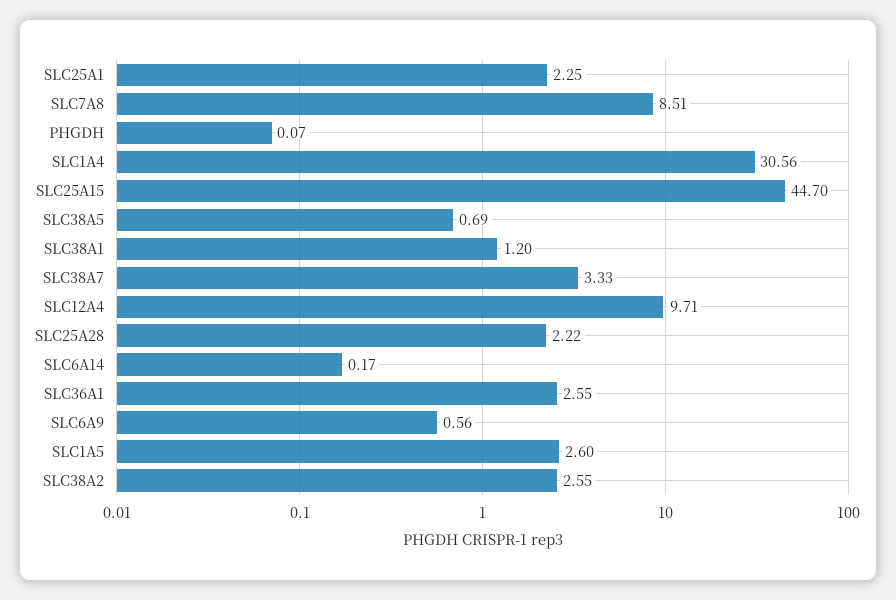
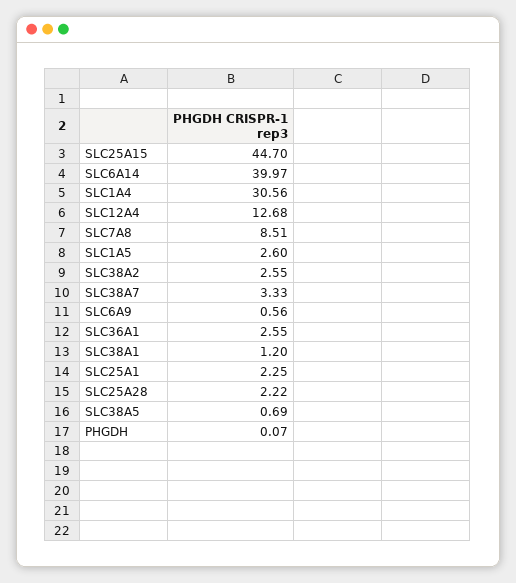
  {
    "SLC25A1": 2.25,
    "SLC7A8": 8.51,
    "PHGDH": 0.07,
    "SLC1A4": 30.56,
    "SLC25A15": 44.7,
    "SLC38A5": 0.69,
    "SLC38A1": 1.2,
    "SLC38A7": 3.33,
-   "SLC12A4": 9.71,
+   "SLC12A4": 12.68,
    "SLC25A28": 2.22,
-   "SLC6A14": 0.17,
+   "SLC6A14": 39.97,
    "SLC36A1": 2.55,
    "SLC6A9": 0.56,
    "SLC1A5": 2.6,
    "SLC38A2": 2.55
  }

